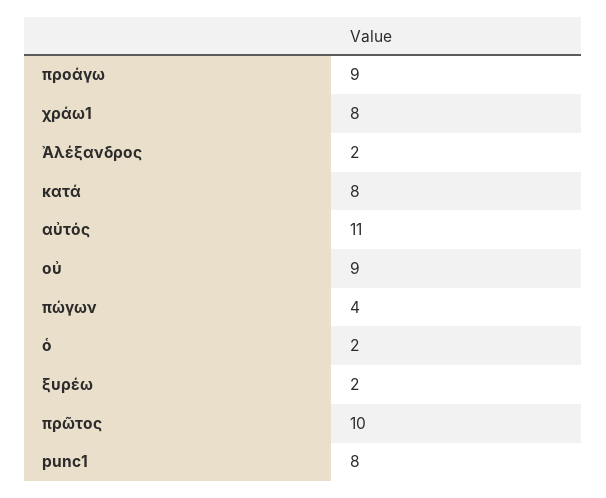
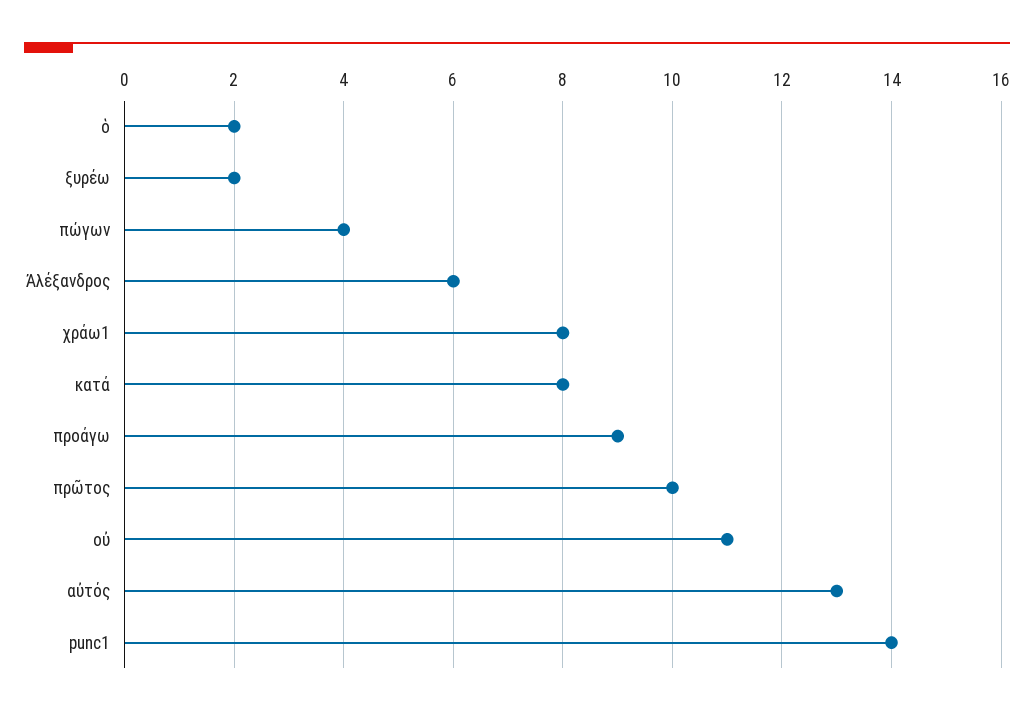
  {
    "προάγω": 9,
    "χράω1": 8,
-   "Ἀλέξανδρος": 2,
+   "Ἀλέξανδρος": 6,
    "κατά": 8,
-   "αὐτός": 11,
+   "αὐτός": 13,
-   "οὐ": 9,
+   "οὐ": 11,
    "πώγων": 4,
    "ὁ": 2,
    "ξυρέω": 2,
    "πρῶτος": 10,
-   "punc1": 8
+   "punc1": 14
  }

